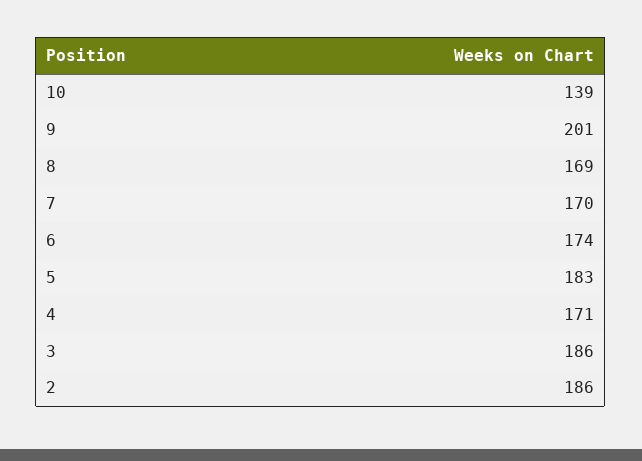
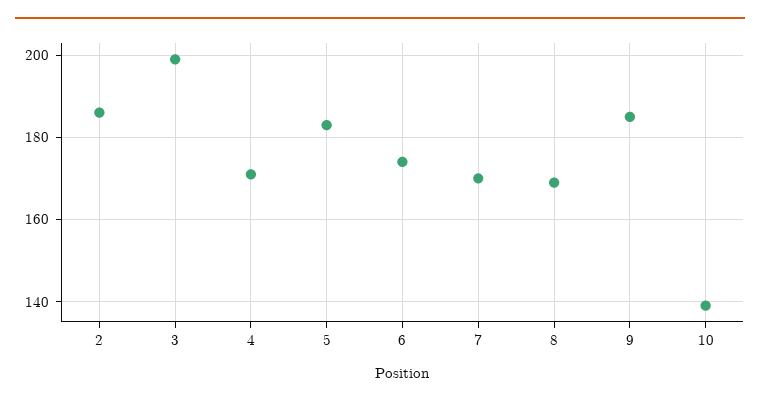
  {
    "10": 139,
-   "9": 201,
+   "9": 185,
    "8": 169,
    "7": 170,
    "6": 174,
    "5": 183,
    "4": 171,
-   "3": 186,
+   "3": 200,
    "2": 186
  }

